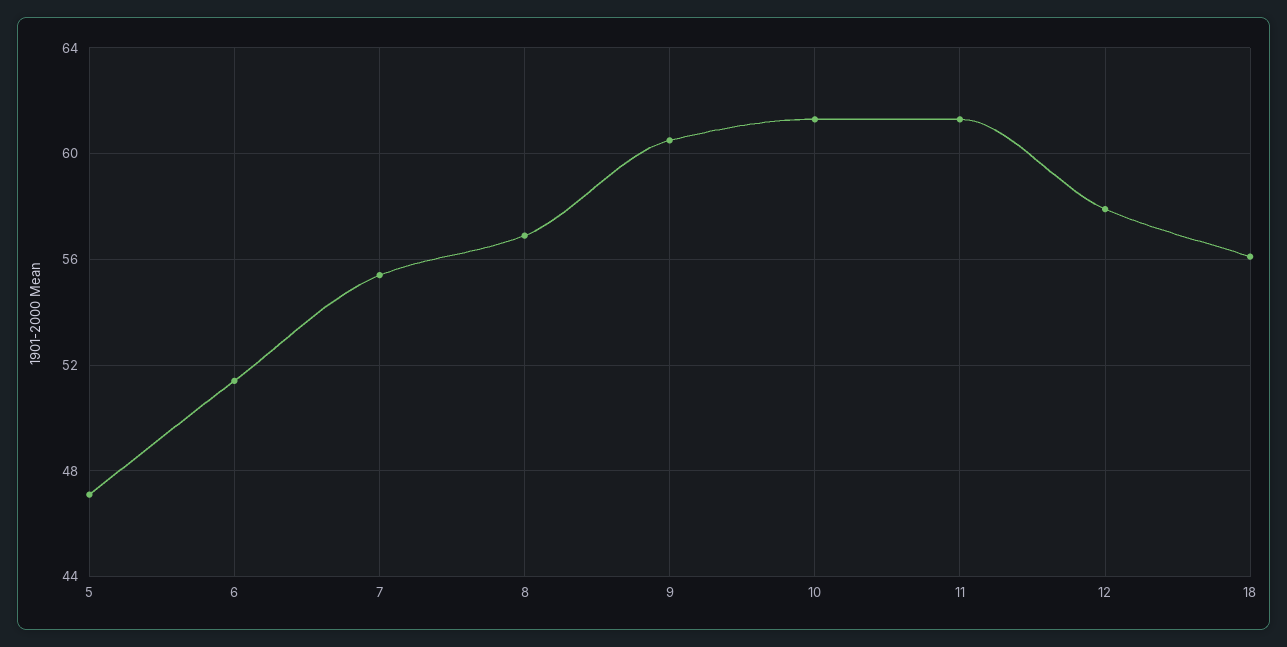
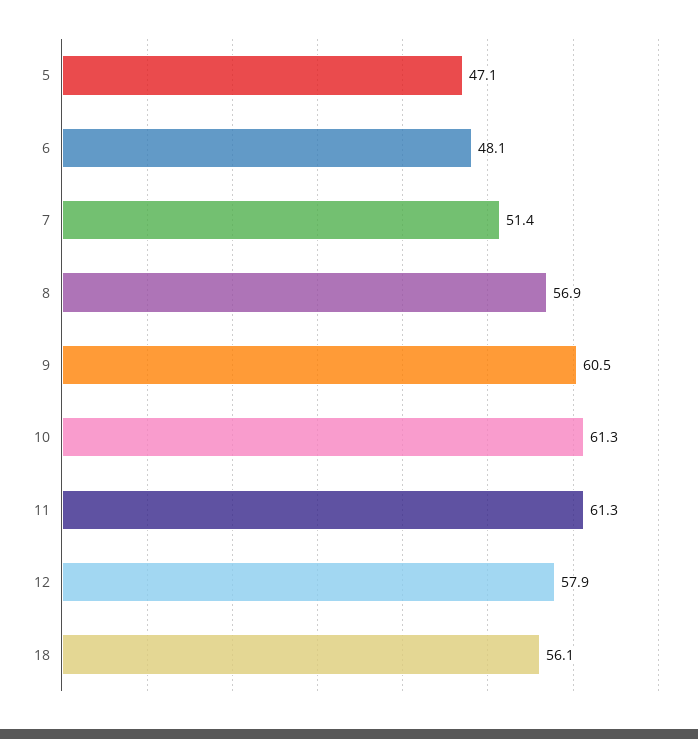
  {
    "5": 47.1,
-   "6": 51.5,
+   "6": 48.1,
-   "7": 55.5,
+   "7": 51.4,
    "8": 56.9,
    "9": 60.5,
    "10": 61.3,
    "11": 61.3,
    "12": 57.9,
    "18": 56.1
  }

